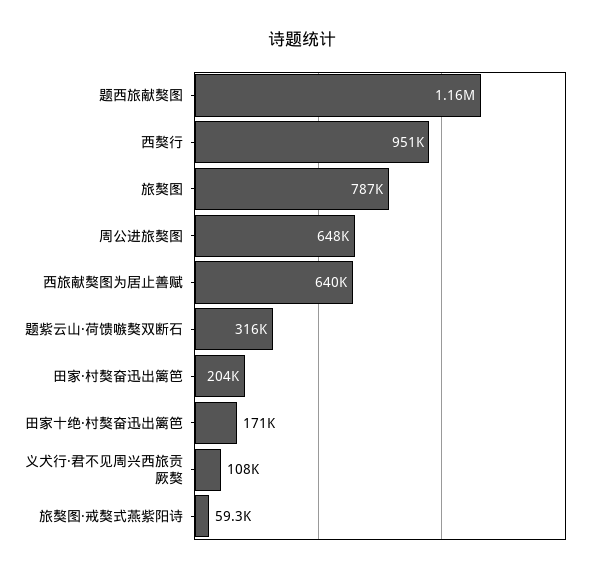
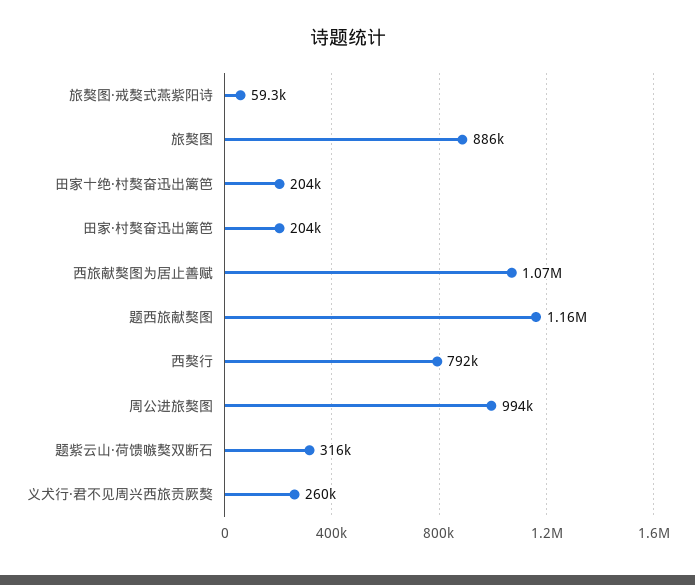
  {
    "题西旅献獒图": 1160000,
-   "西獒行": 951000,
+   "西獒行": 792000,
-   "旅獒图": 787000,
+   "旅獒图": 886000,
-   "周公进旅獒图": 648000,
+   "周公进旅獒图": 994000,
-   "西旅献獒图为居止善赋": 640000,
+   "西旅献獒图为居止善赋": 1070000,
    "题紫云山·荷馈嗾獒双断石": 316000,
    "田家·村獒奋迅出篱笆": 204000,
-   "田家十绝·村獒奋迅出篱笆": 171000,
+   "田家十绝·村獒奋迅出篱笆": 204000,
-   "义犬行·君不见周兴西旅贡厥獒": 108000,
+   "义犬行·君不见周兴西旅贡厥獒": 260000,
    "旅獒图·戒獒式燕紫阳诗": 59300
  }

